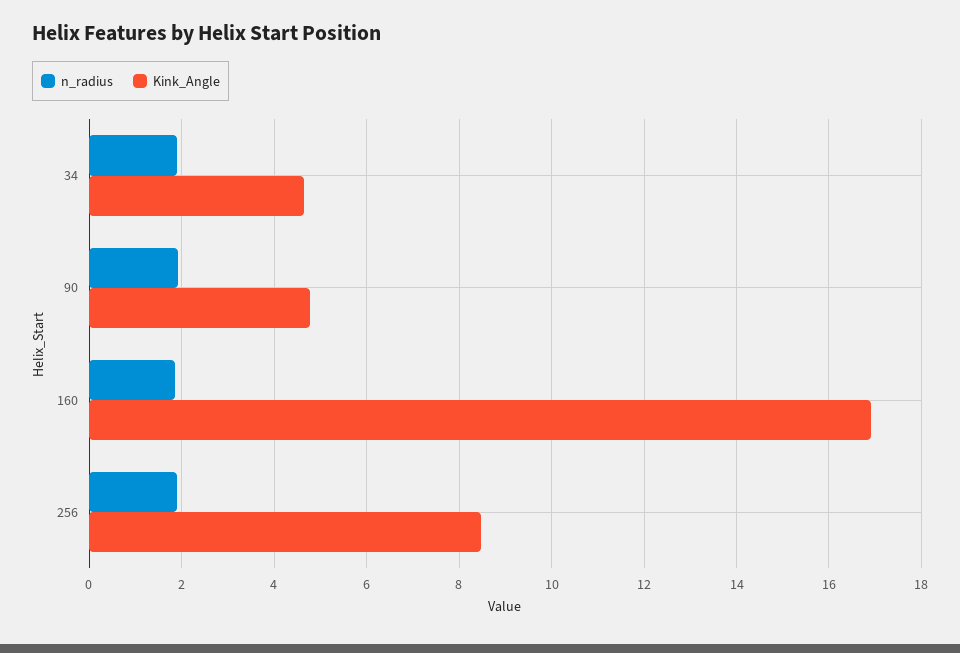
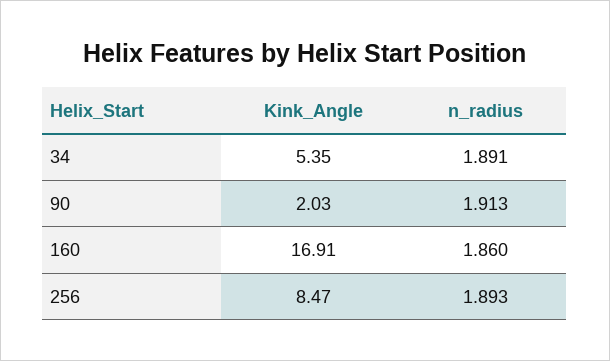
  {
    "n_radius": {
      "34": 1.891,
      "90": 1.913,
      "160": 1.86,
      "256": 1.893
    },
    "Kink_Angle": {
-     "34": 4.6,
+     "34": 5.35,
-     "90": 4.8,
+     "90": 2.03,
      "160": 16.91,
      "256": 8.47
    }
  }

